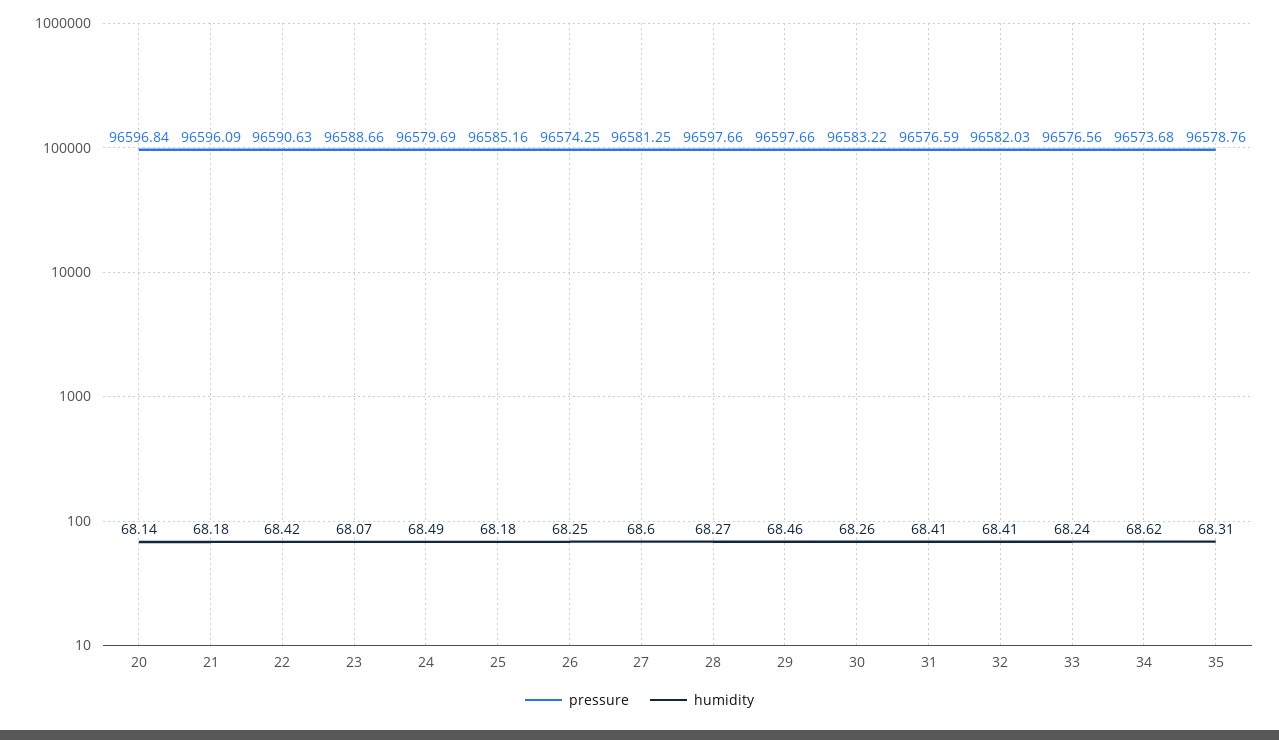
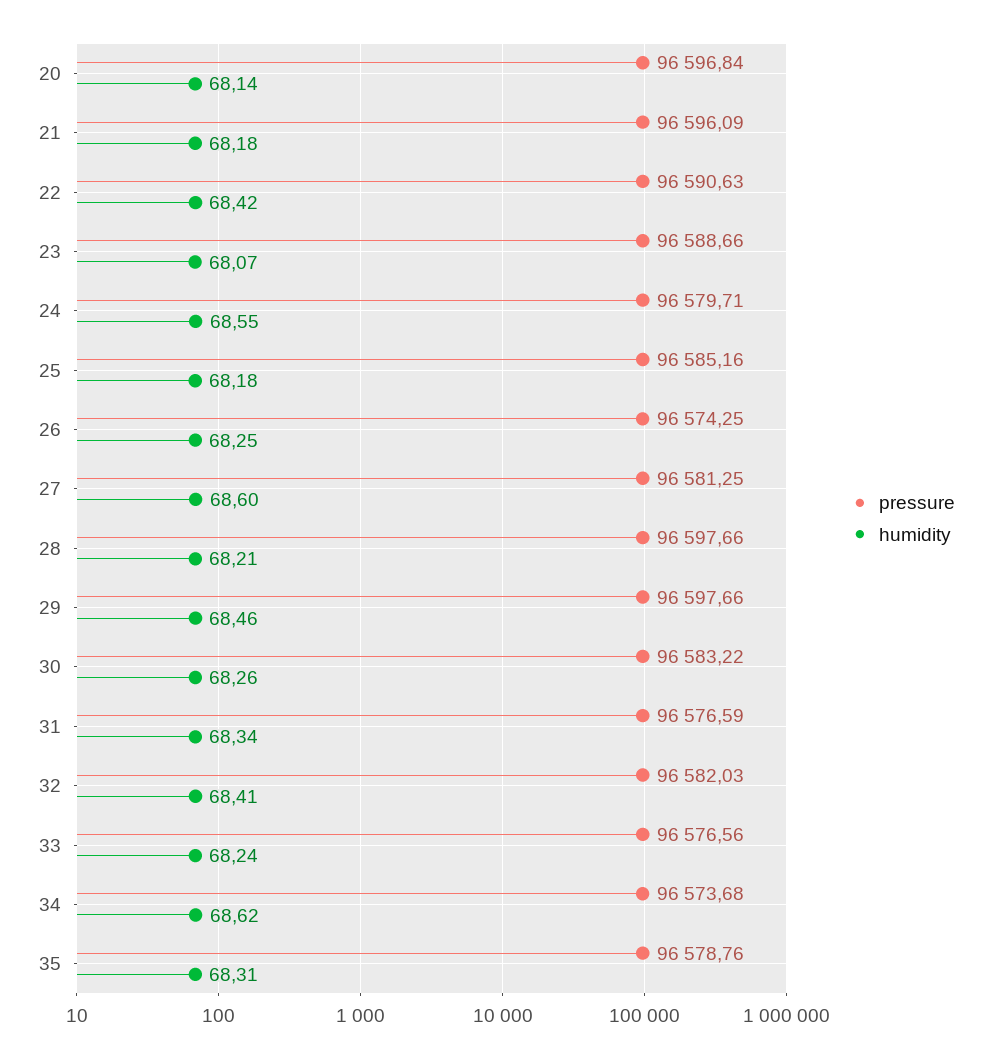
  {
    "pressure": {
      "20": 96596.84,
      "21": 96596.09,
      "22": 96590.63,
      "23": 96588.66,
-     "24": 96579.69,
+     "24": 96579.71,
      "25": 96585.16,
      "26": 96574.25,
      "27": 96581.25,
      "28": 96597.66,
      "29": 96597.66,
      "30": 96583.22,
      "31": 96576.59,
      "32": 96582.03,
      "33": 96576.56,
      "34": 96573.68,
      "35": 96578.76
    },
    "humidity": {
      "20": 68.14,
      "21": 68.18,
      "22": 68.42,
      "23": 68.07,
-     "24": 68.49,
+     "24": 68.55,
      "25": 68.18,
      "26": 68.25,
      "27": 68.6,
-     "28": 68.27,
+     "28": 68.21,
      "29": 68.46,
      "30": 68.26,
-     "31": 68.41,
+     "31": 68.34,
      "32": 68.41,
      "33": 68.24,
      "34": 68.62,
      "35": 68.31
    }
  }

